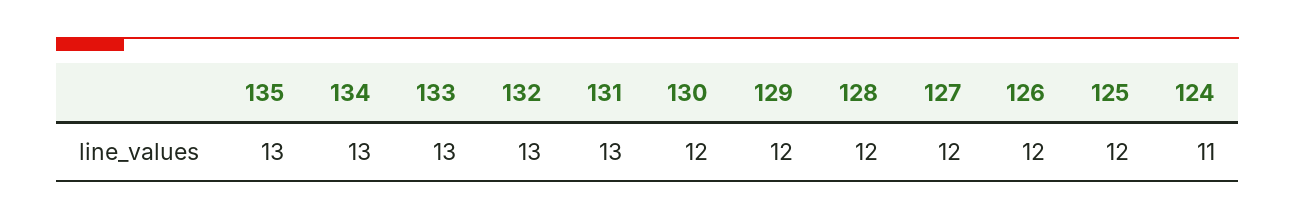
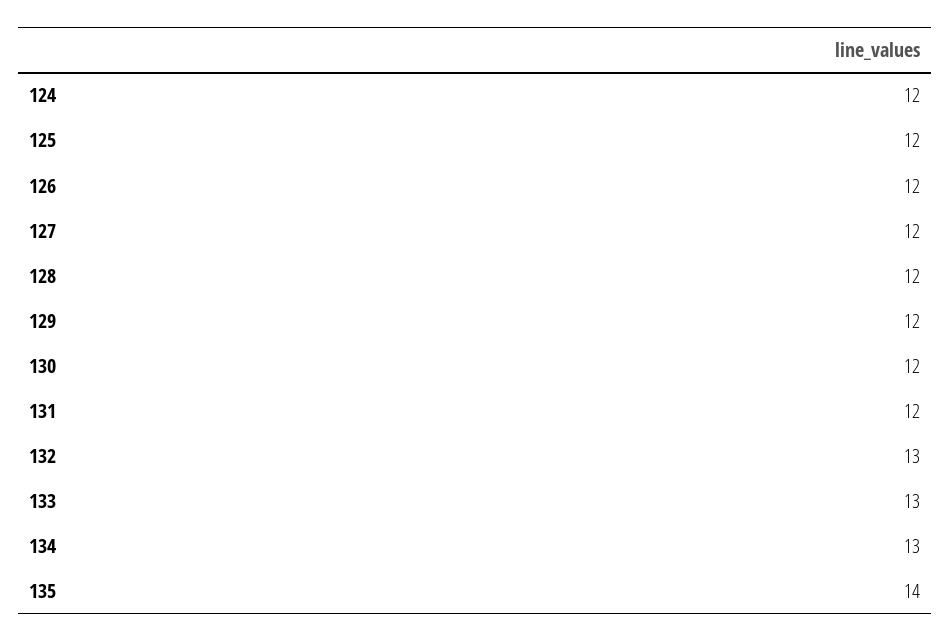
  {
-   "135": 13,
+   "135": 14,
    "134": 13,
    "133": 13,
    "132": 13,
-   "131": 13,
+   "131": 12,
    "130": 12,
    "129": 12,
    "128": 12,
    "127": 12,
    "126": 12,
    "125": 12,
-   "124": 11
+   "124": 12
  }

